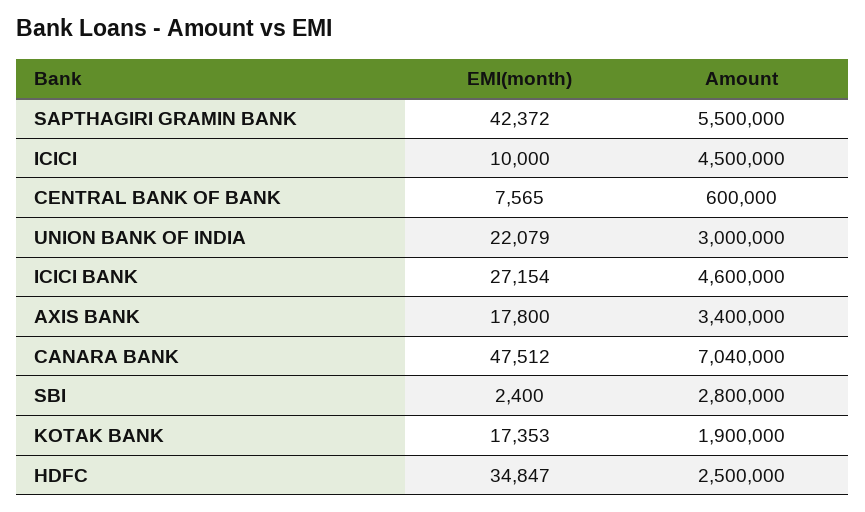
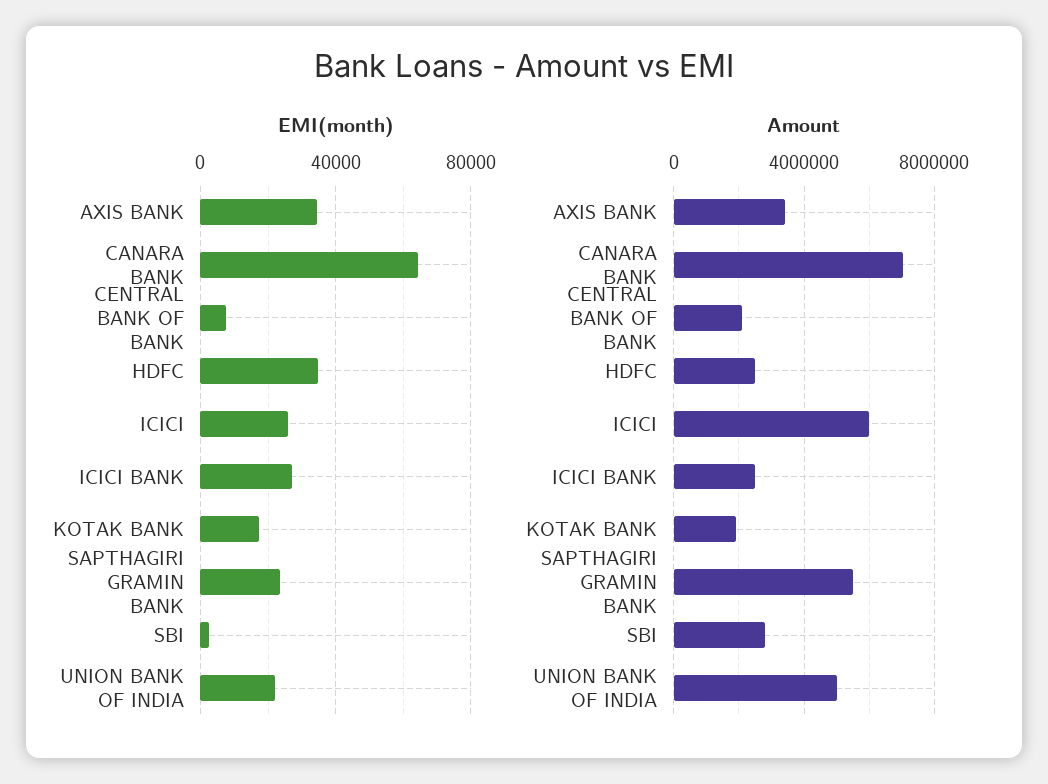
  {
    "EMI(month)": {
-     "SAPTHAGIRI GRAMIN BANK": 42372,
+     "SAPTHAGIRI GRAMIN BANK": 25000,
-     "ICICI": 10000,
+     "ICICI": 25000,
      "CENTRAL BANK OF BANK": 7565,
      "UNION BANK OF INDIA": 22079,
      "ICICI BANK": 27154,
-     "AXIS BANK": 17800,
+     "AXIS BANK": 35000,
-     "CANARA BANK": 47512,
+     "CANARA BANK": 65000,
      "SBI": 2400,
      "KOTAK BANK": 17353,
      "HDFC": 34847
    },
    "Amount": {
      "SAPTHAGIRI GRAMIN BANK": 5500000,
-     "ICICI": 4500000,
+     "ICICI": 6000000,
-     "CENTRAL BANK OF BANK": 600000,
+     "CENTRAL BANK OF BANK": 2000000,
-     "UNION BANK OF INDIA": 3000000,
+     "UNION BANK OF INDIA": 5000000,
-     "ICICI BANK": 4600000,
+     "ICICI BANK": 2500000,
      "AXIS BANK": 3400000,
      "CANARA BANK": 7040000,
      "SBI": 2800000,
      "KOTAK BANK": 1900000,
      "HDFC": 2500000
    }
  }

